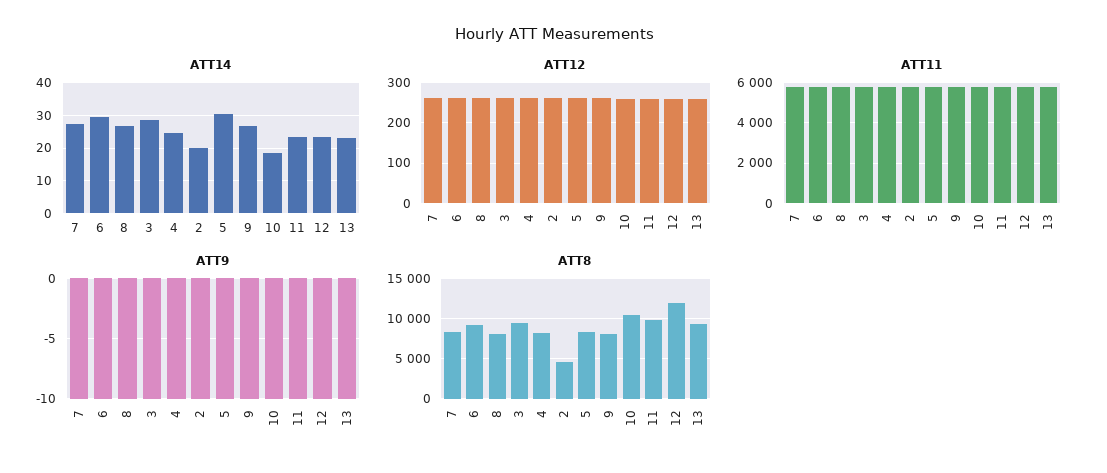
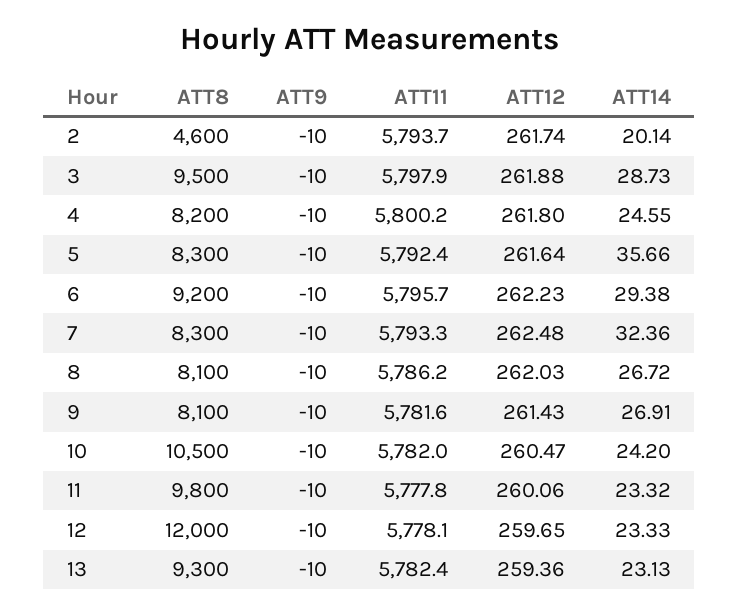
  {
    "ATT14": {
-     "7": 28,
+     "7": 32.36,
      "6": 29.38,
      "8": 26.72,
      "3": 28.73,
      "4": 24.55,
      "2": 20.14,
-     "5": 30,
+     "5": 35.66,
      "9": 26.91,
-     "10": 18,
+     "10": 24.2,
      "11": 23.32,
      "12": 23.33,
      "13": 23.13
    },
    "ATT12": {
      "7": 262.48,
      "6": 262.23,
      "8": 262.03,
      "3": 261.88,
      "4": 261.8,
      "2": 261.74,
      "5": 261.64,
      "9": 261.43,
      "10": 260.47,
      "11": 260.06,
      "12": 259.65,
      "13": 259.36
    },
    "ATT11": {
      "7": 5793.3,
      "6": 5795.7,
      "8": 5786.2,
      "3": 5797.9,
      "4": 5800.2,
      "2": 5793.7,
      "5": 5792.4,
      "9": 5781.6,
      "10": 5782,
      "11": 5777.8,
      "12": 5778.1,
      "13": 5782.4
    },
    "ATT9": {
      "7": -10,
      "6": -10,
      "8": -10,
      "3": -10,
      "4": -10,
      "2": -10,
      "5": -10,
      "9": -10,
      "10": -10,
      "11": -10,
      "12": -10,
      "13": -10
    },
    "ATT8": {
      "7": 8300,
      "6": 9200,
      "8": 8100,
      "3": 9500,
      "4": 8200,
      "2": 4600,
      "5": 8300,
      "9": 8100,
      "10": 10500,
      "11": 9800,
      "12": 12000,
      "13": 9300
    }
  }

